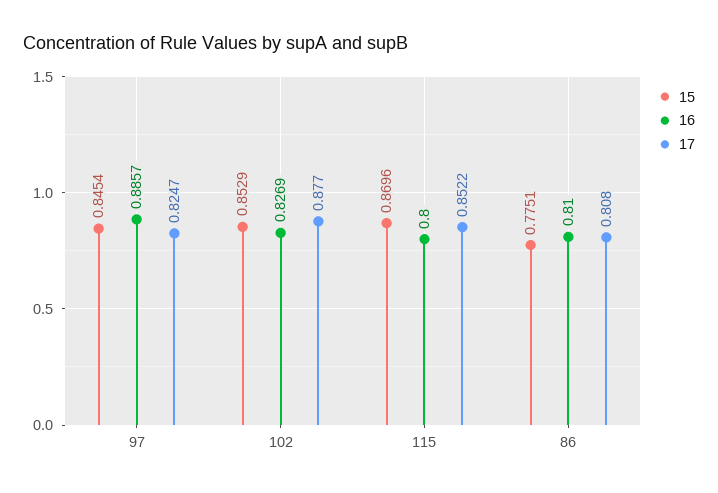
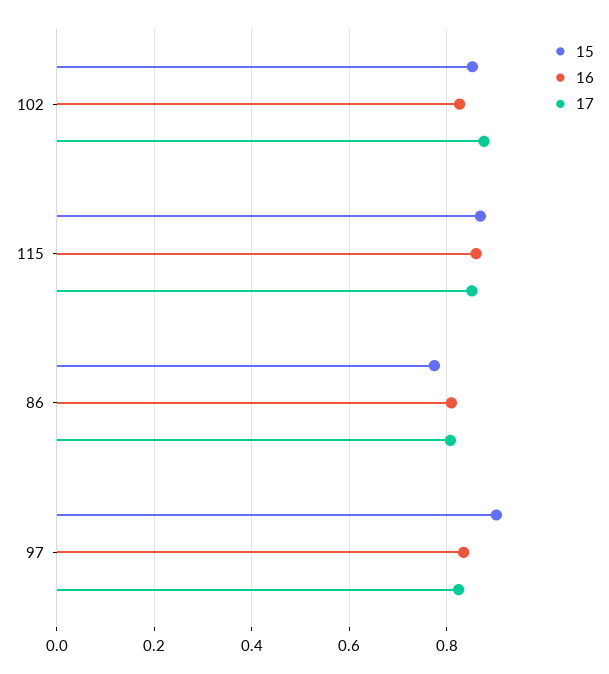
  {
    "15": {
-     "97": 0.8454,
+     "97": 0.9,
      "102": 0.8529,
      "115": 0.8696,
      "86": 0.7751
    },
    "16": {
-     "97": 0.8857,
+     "97": 0.84,
      "102": 0.8269,
-     "115": 0.8,
+     "115": 0.86,
      "86": 0.81
    },
    "17": {
      "97": 0.8247,
      "102": 0.877,
      "115": 0.8522,
      "86": 0.808
    }
  }

